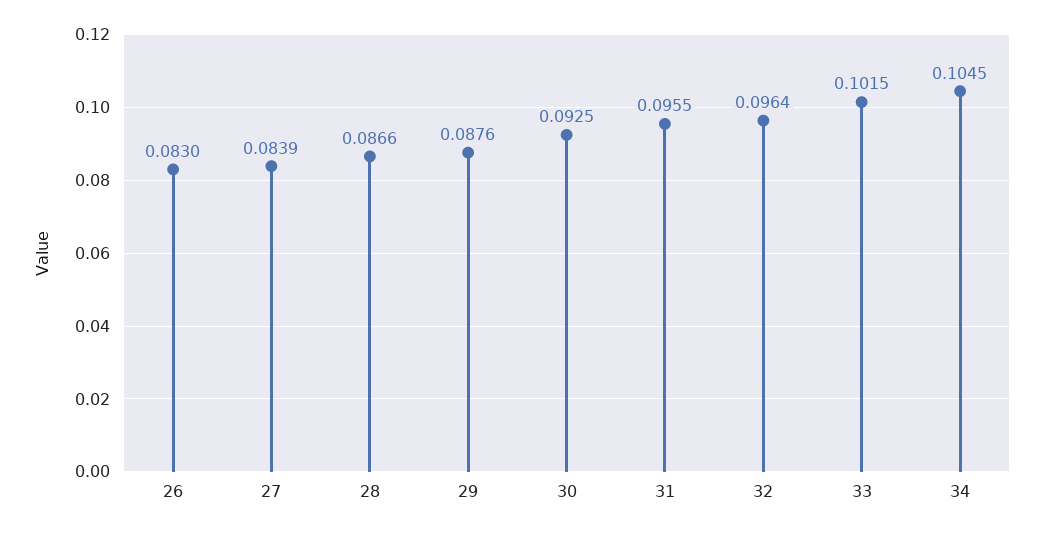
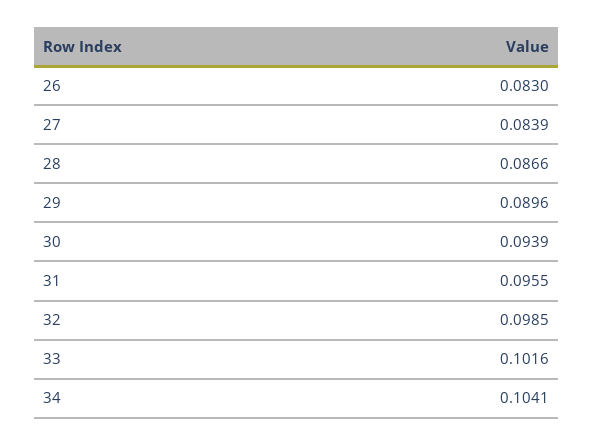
  {
    "26": 0.083,
    "27": 0.0839,
    "28": 0.0866,
-   "29": 0.0876,
+   "29": 0.0896,
-   "30": 0.0925,
+   "30": 0.0939,
    "31": 0.0955,
-   "32": 0.0964,
+   "32": 0.0985,
-   "33": 0.1015,
+   "33": 0.1016,
-   "34": 0.1045
+   "34": 0.1041
  }

